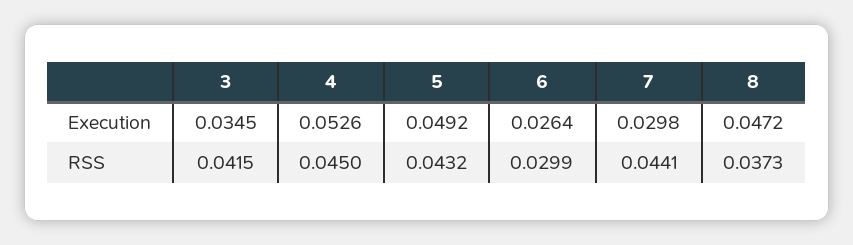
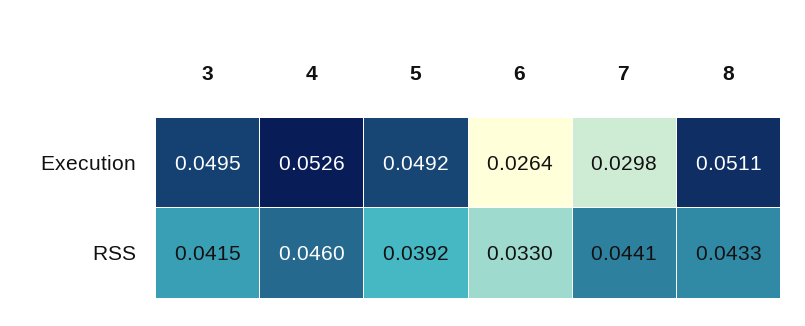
  {
    "3": {
-     "Execution": 0.0345,
+     "Execution": 0.0495,
      "RSS": 0.0415
    },
    "4": {
      "Execution": 0.0526,
-     "RSS": 0.045
+     "RSS": 0.046
    },
    "5": {
      "Execution": 0.0492,
-     "RSS": 0.0432
+     "RSS": 0.0392
    },
    "6": {
      "Execution": 0.0264,
-     "RSS": 0.0299
+     "RSS": 0.033
    },
    "7": {
      "Execution": 0.0298,
      "RSS": 0.0441
    },
    "8": {
-     "Execution": 0.0472,
+     "Execution": 0.0511,
-     "RSS": 0.0373
+     "RSS": 0.0433
    }
  }

